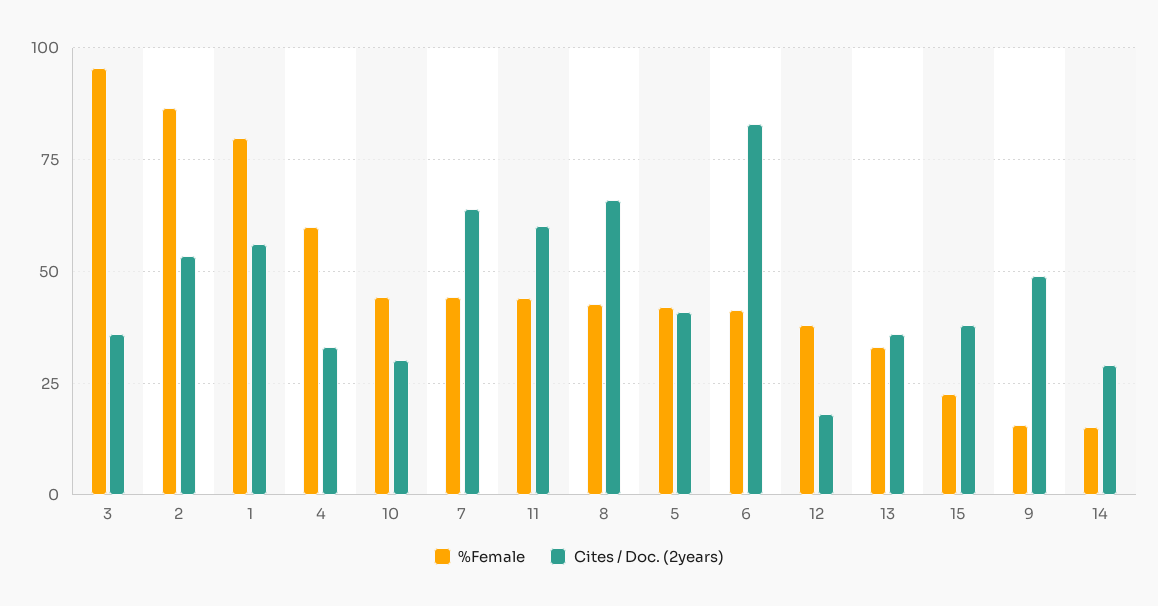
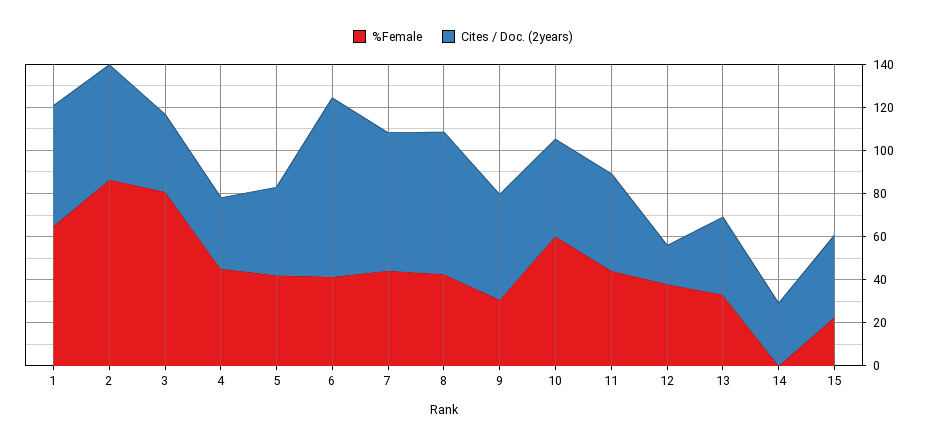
  {
    "%Female": {
-     "3": 95,
+     "3": 80,
      "2": 87.5,
-     "1": 80,
+     "1": 65,
-     "4": 60,
+     "4": 45,
-     "10": 45,
+     "10": 60,
      "7": 45,
      "11": 45,
      "8": 42.5,
      "5": 42.5,
      "6": 42.5,
      "12": 37.5,
      "13": 32.5,
      "15": 22.5,
-     "9": 15,
+     "9": 30,
-     "14": 15
+     "14": 0
    },
    "Cites / Doc. (2years)": {
      "3": 35,
      "2": 52.5,
      "1": 55,
      "4": 32.5,
-     "10": 30,
+     "10": 45,
      "7": 65,
-     "11": 60,
+     "11": 45,
      "8": 65,
      "5": 40,
      "6": 82.5,
      "12": 17.5,
      "13": 35,
      "15": 37.5,
      "9": 50,
      "14": 30
    }
  }

